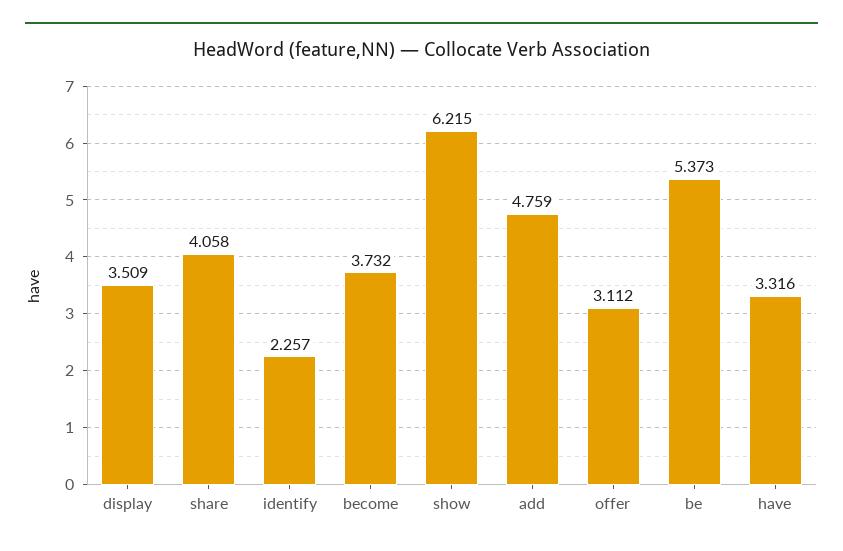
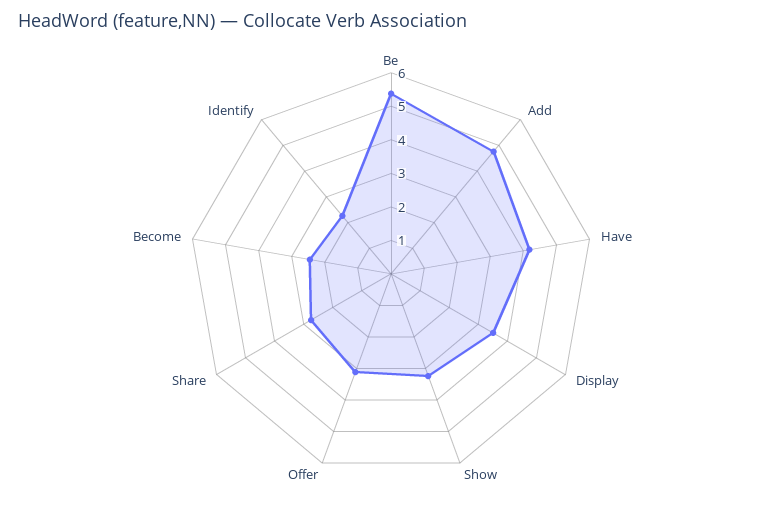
  {
    "display": 3.509,
-   "share": 4.058,
+   "share": 2.75,
    "identify": 2.257,
-   "become": 3.732,
+   "become": 2.5,
-   "show": 6.215,
+   "show": 3.25,
    "add": 4.759,
    "offer": 3.112,
    "be": 5.373,
-   "have": 3.316
+   "have": 4.25
  }

